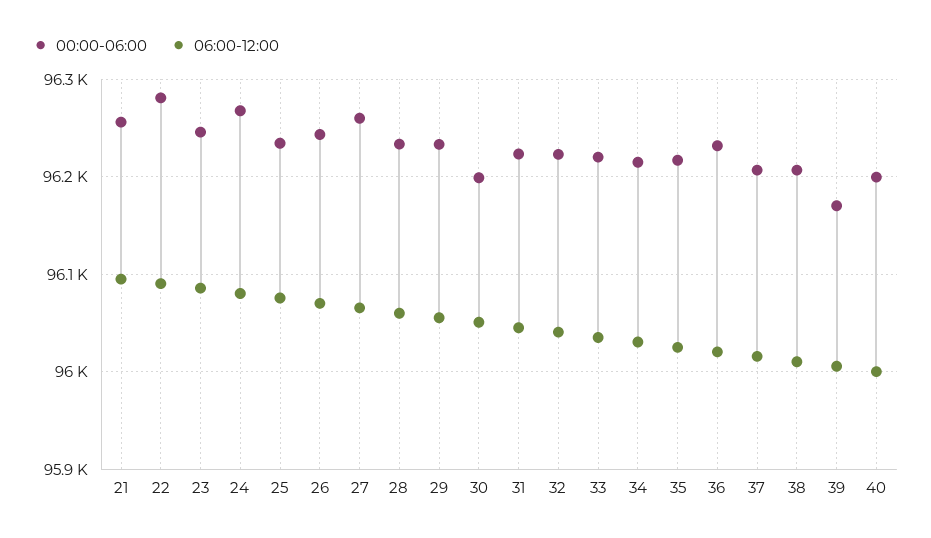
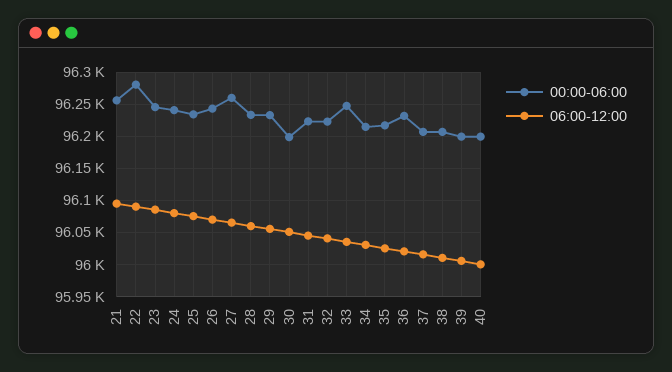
  {
    "00:00-06:00": {
      "21": 96260,
      "22": 96280,
      "23": 96250,
-     "24": 96270,
+     "24": 96240,
      "25": 96230,
      "26": 96240,
      "27": 96260,
      "28": 96230,
      "29": 96230,
      "30": 96200,
      "31": 96220,
      "32": 96220,
-     "33": 96220,
+     "33": 96250,
      "34": 96210,
      "35": 96220,
      "36": 96230,
      "37": 96210,
      "38": 96210,
-     "39": 96170,
+     "39": 96200,
      "40": 96200
    },
    "06:00-12:00": {
      "21": 96100,
      "22": 96090,
      "23": 96090,
      "24": 96080,
      "25": 96080,
      "26": 96070,
      "27": 96070,
      "28": 96060,
      "29": 96060,
      "30": 96050,
      "31": 96050,
      "32": 96040,
      "33": 96040,
      "34": 96030,
      "35": 96030,
      "36": 96020,
      "37": 96020,
      "38": 96010,
      "39": 96010,
      "40": 96000
    }
  }

